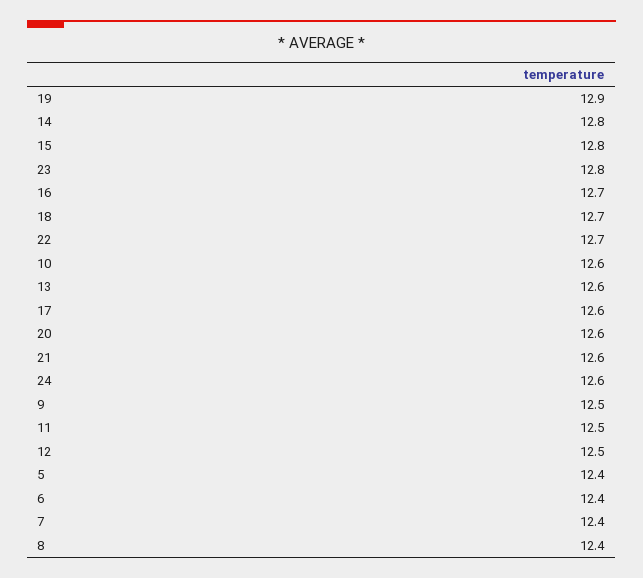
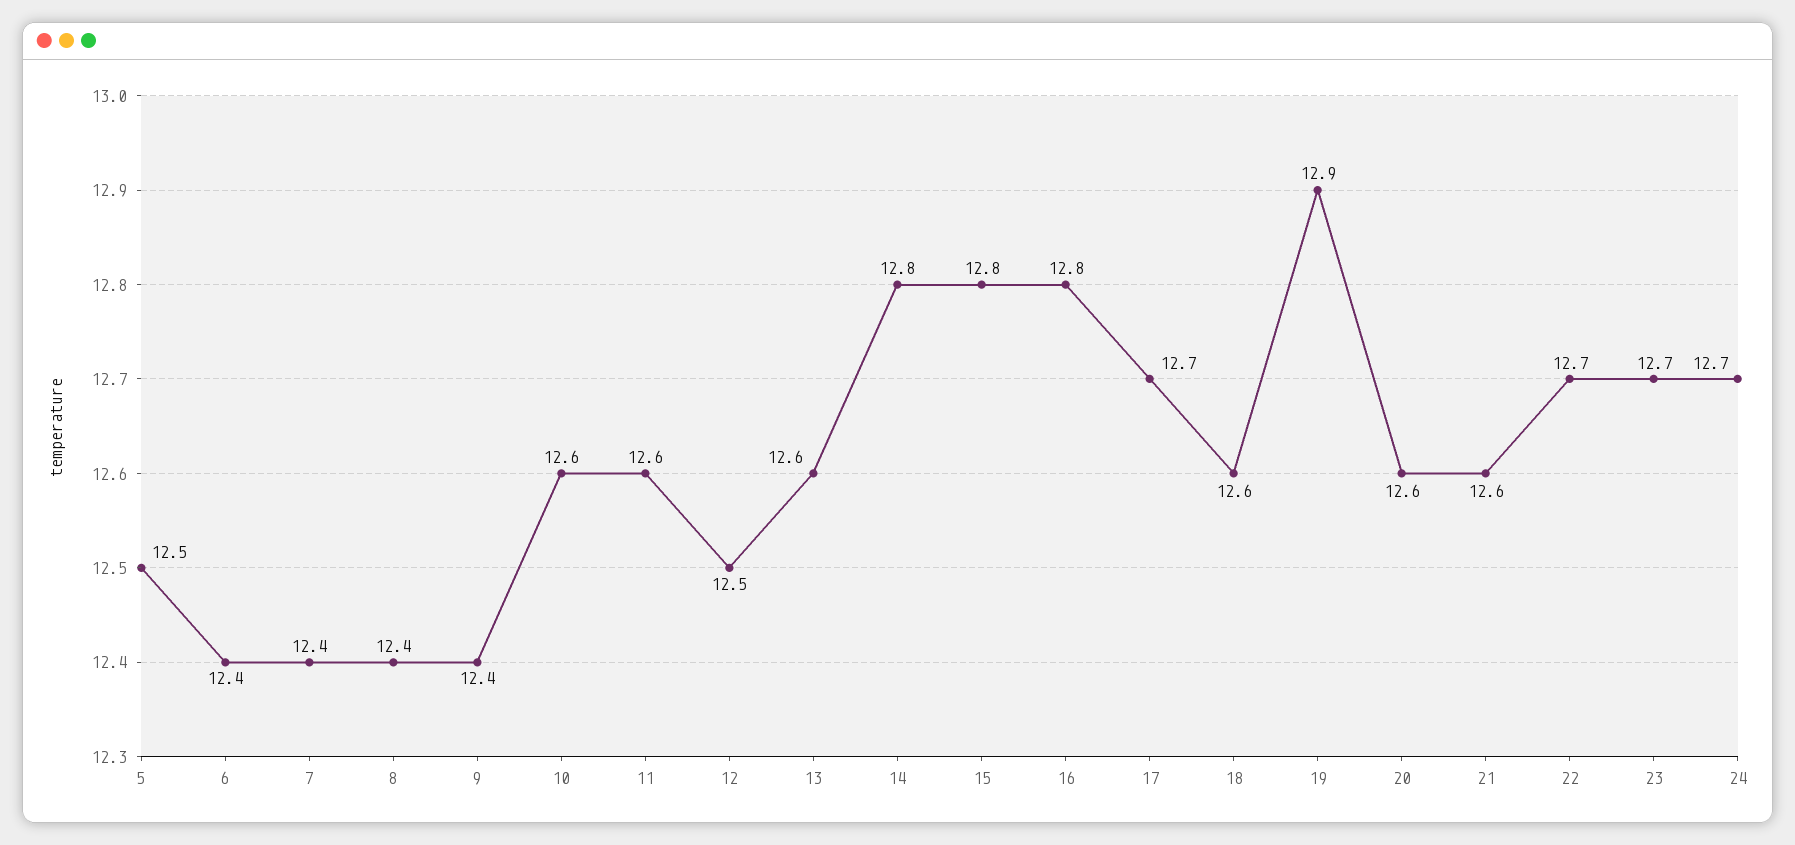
  {
    "19": 12.9,
    "14": 12.8,
    "15": 12.8,
-   "23": 12.8,
+   "23": 12.7,
-   "16": 12.7,
+   "16": 12.8,
-   "18": 12.7,
+   "18": 12.6,
    "22": 12.7,
    "10": 12.6,
    "13": 12.6,
-   "17": 12.6,
+   "17": 12.7,
    "20": 12.6,
    "21": 12.6,
-   "24": 12.6,
+   "24": 12.7,
-   "9": 12.5,
+   "9": 12.4,
-   "11": 12.5,
+   "11": 12.6,
    "12": 12.5,
-   "5": 12.4,
+   "5": 12.5,
    "6": 12.4,
    "7": 12.4,
    "8": 12.4
  }

